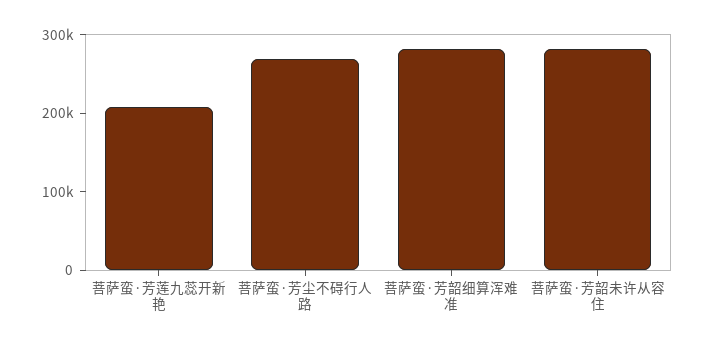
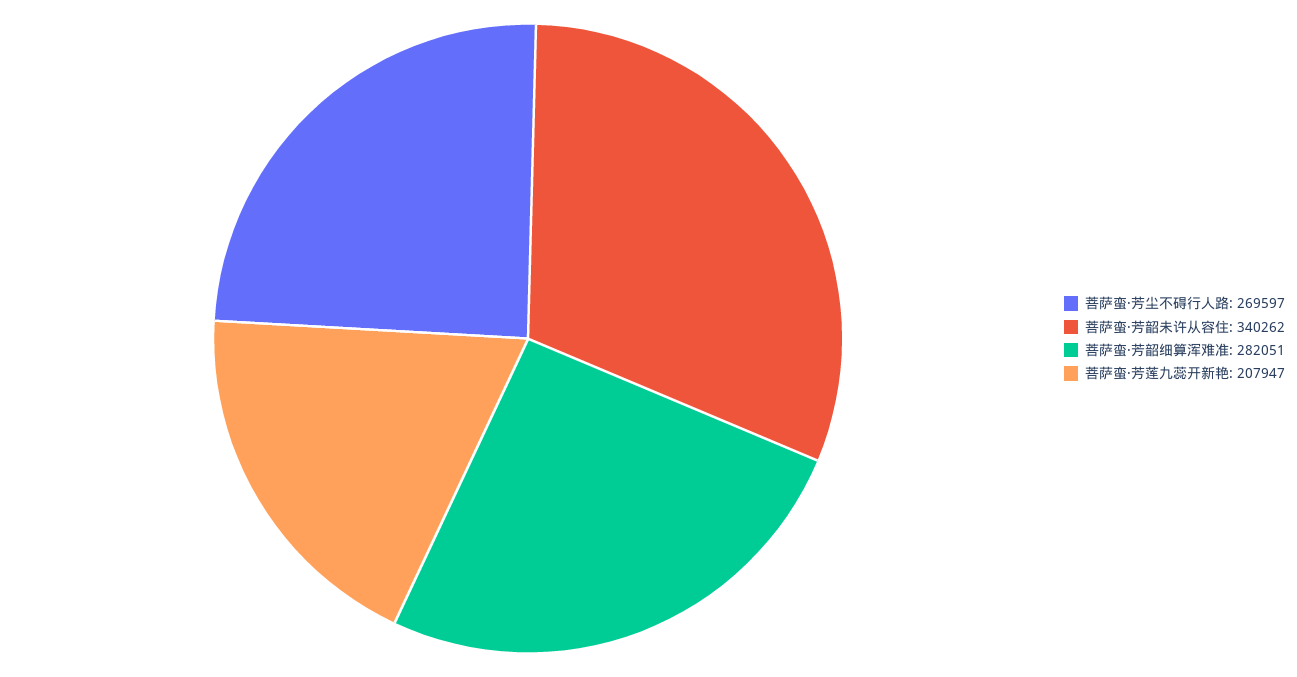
  {
    "菩萨蛮·芳莲九蕊开新艳": 207947,
    "菩萨蛮·芳尘不碍行人路": 269597,
    "菩萨蛮·芳韶细算浑难准": 282051,
-   "菩萨蛮·芳韶未许从容住": 280000
+   "菩萨蛮·芳韶未许从容住": 340262
  }

